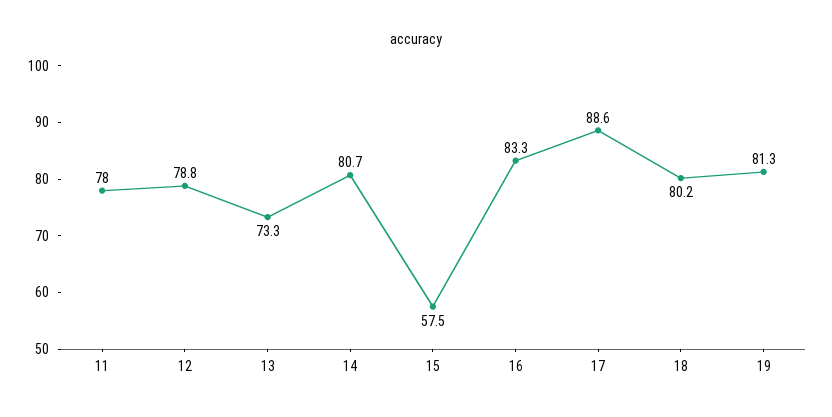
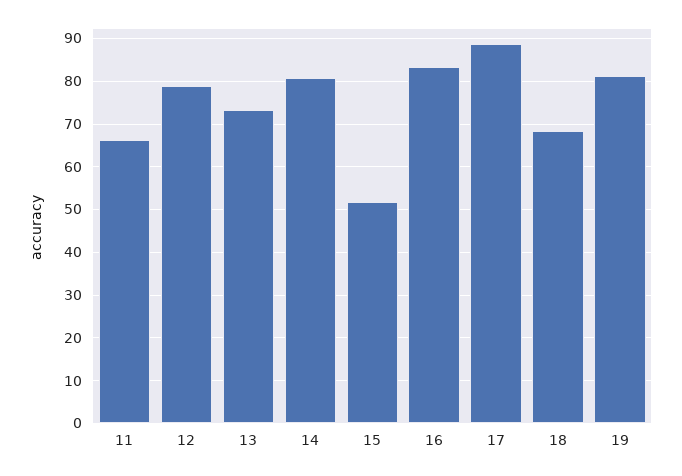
  {
-   "11": 78,
+   "11": 66,
    "12": 78.8,
    "13": 73.3,
    "14": 80.7,
-   "15": 57.5,
+   "15": 52,
    "16": 83.3,
    "17": 88.6,
-   "18": 80.2,
+   "18": 68,
    "19": 81.3
  }

